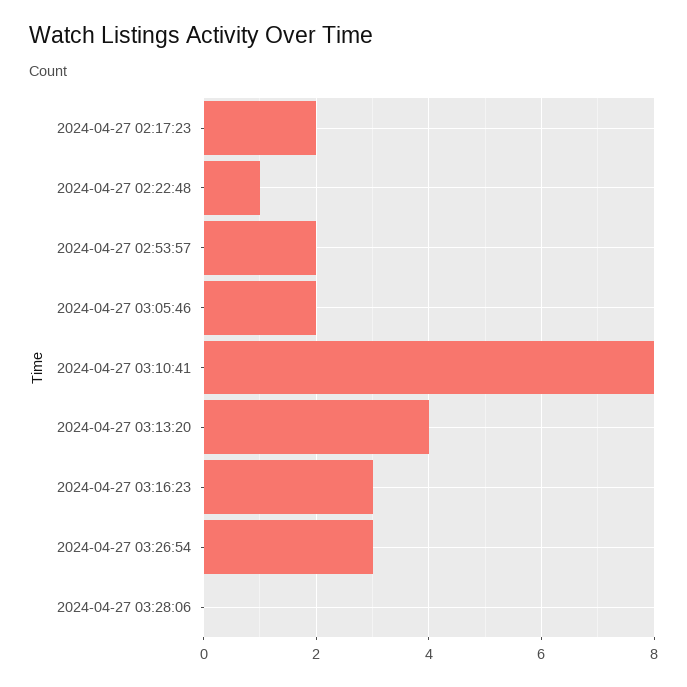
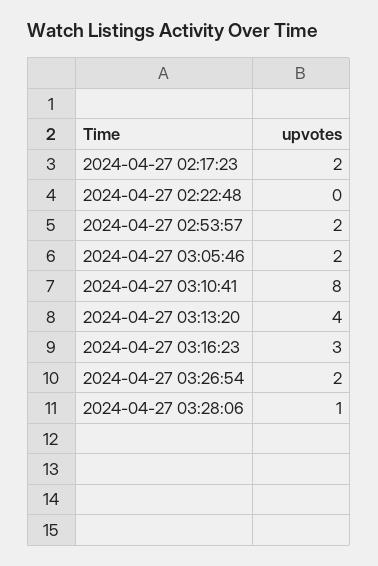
  {
    "2024-04-27 02:17:23": 2,
-   "2024-04-27 02:22:48": 1,
+   "2024-04-27 02:22:48": 0,
    "2024-04-27 02:53:57": 2,
    "2024-04-27 03:05:46": 2,
    "2024-04-27 03:10:41": 8,
    "2024-04-27 03:13:20": 4,
    "2024-04-27 03:16:23": 3,
-   "2024-04-27 03:26:54": 3,
+   "2024-04-27 03:26:54": 2,
-   "2024-04-27 03:28:06": 0
+   "2024-04-27 03:28:06": 1
  }

